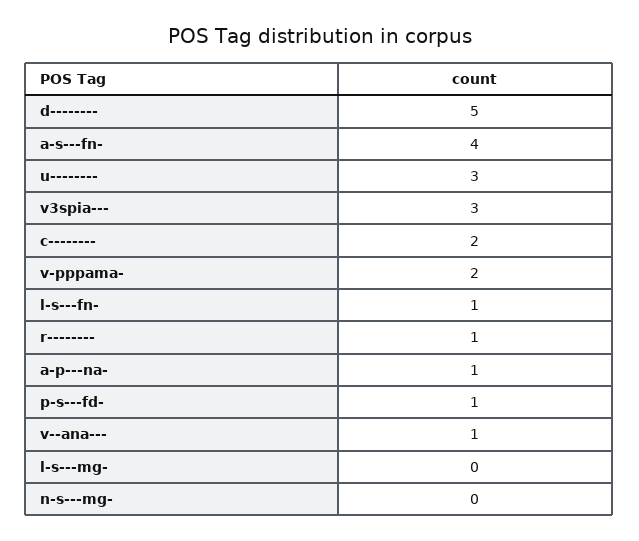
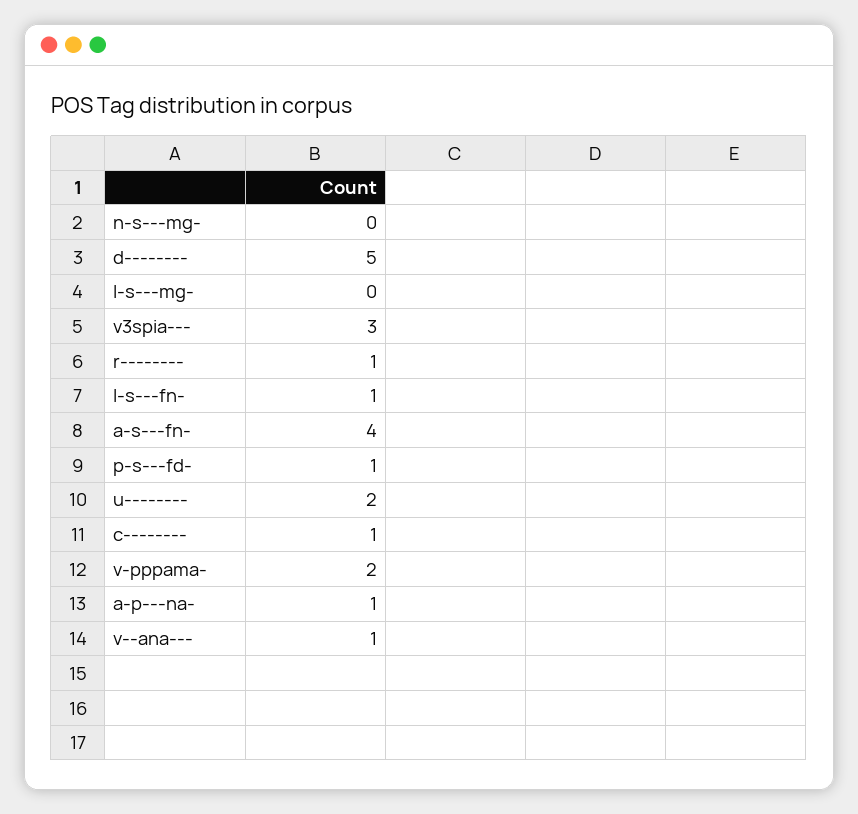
  {
    "d--------": 5,
    "a-s---fn-": 4,
-   "u--------": 3,
+   "u--------": 2,
    "v3spia---": 3,
-   "c--------": 2,
+   "c--------": 1,
    "v-pppama-": 2,
    "l-s---fn-": 1,
    "r--------": 1,
    "a-p---na-": 1,
    "p-s---fd-": 1,
    "v--ana---": 1,
    "l-s---mg-": 0,
    "n-s---mg-": 0
  }

